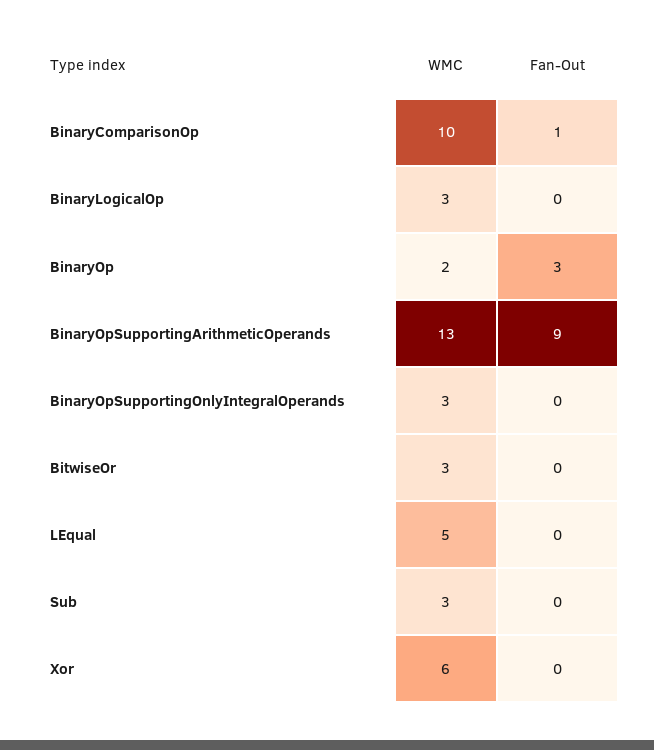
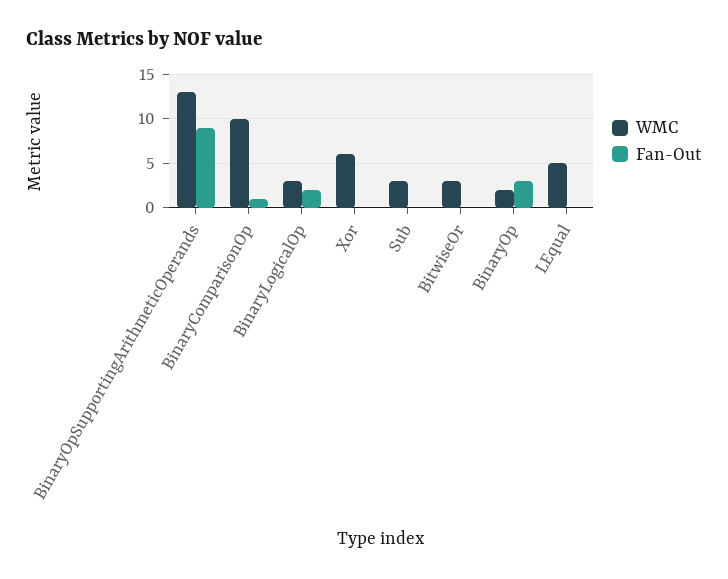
  {
    "WMC": {
      "BinaryComparisonOp": 10,
      "BinaryLogicalOp": 3,
      "BinaryOp": 2,
      "BinaryOpSupportingArithmeticOperands": 13,
-     "BinaryOpSupportingOnlyIntegralOperands": 3,
      "BitwiseOr": 3,
      "LEqual": 5,
      "Sub": 3,
      "Xor": 6
    },
    "Fan-Out": {
      "BinaryComparisonOp": 1,
-     "BinaryLogicalOp": 0,
+     "BinaryLogicalOp": 2,
      "BinaryOp": 3,
      "BinaryOpSupportingArithmeticOperands": 9,
-     "BinaryOpSupportingOnlyIntegralOperands": 0,
      "BitwiseOr": 0,
      "LEqual": 0,
      "Sub": 0,
      "Xor": 0
    }
  }

